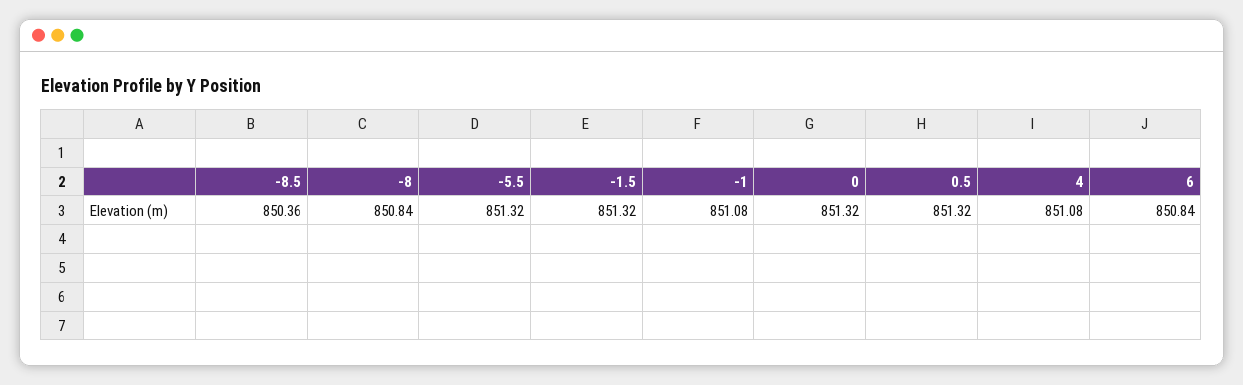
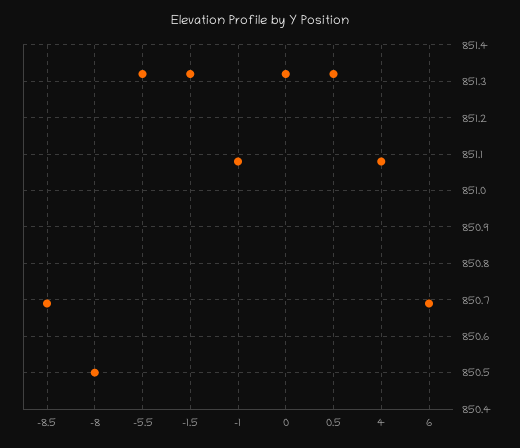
  {
-   "-8.5": 850.36,
+   "-8.5": 850.7,
-   "-8": 850.84,
+   "-8": 850.5,
    "-5.5": 851.32,
    "-1.5": 851.32,
    "-1": 851.08,
    "0": 851.32,
    "0.5": 851.32,
    "4": 851.08,
-   "6": 850.84
+   "6": 850.7
  }

